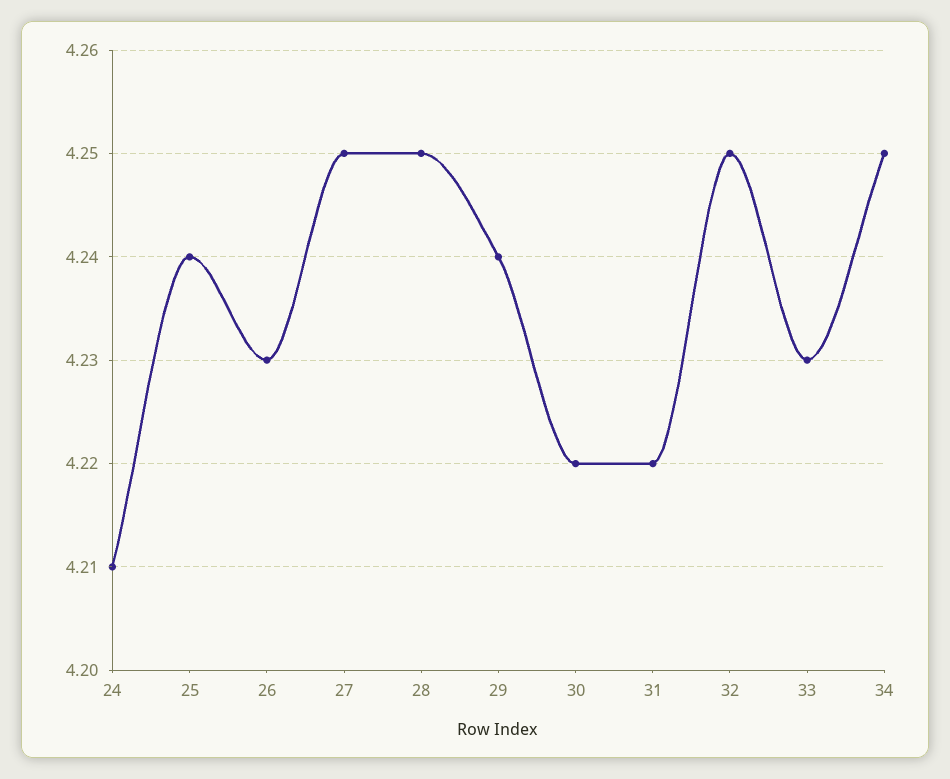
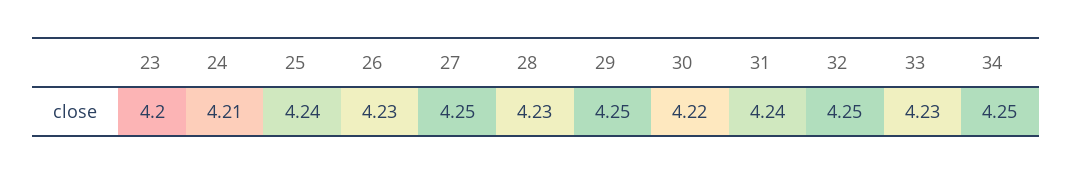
  {
    "24": 4.21,
    "25": 4.24,
    "26": 4.23,
    "27": 4.25,
-   "28": 4.25,
+   "28": 4.23,
-   "29": 4.24,
+   "29": 4.25,
    "30": 4.22,
-   "31": 4.22,
+   "31": 4.24,
    "32": 4.25,
    "33": 4.23,
-   "34": 4.25
+   "34": 4.25,
+   "23": 4.2
  }

